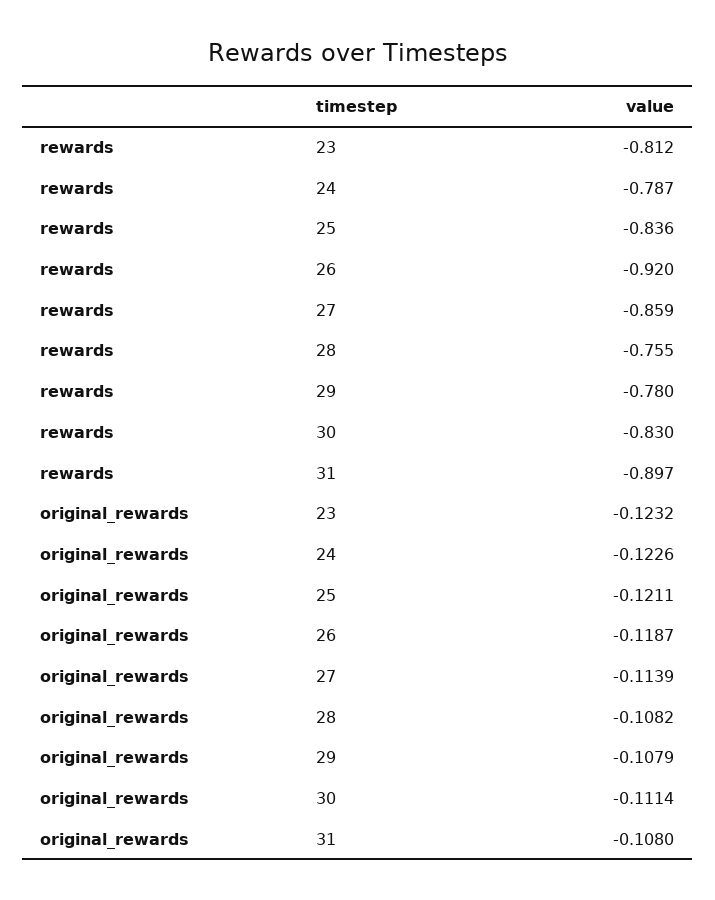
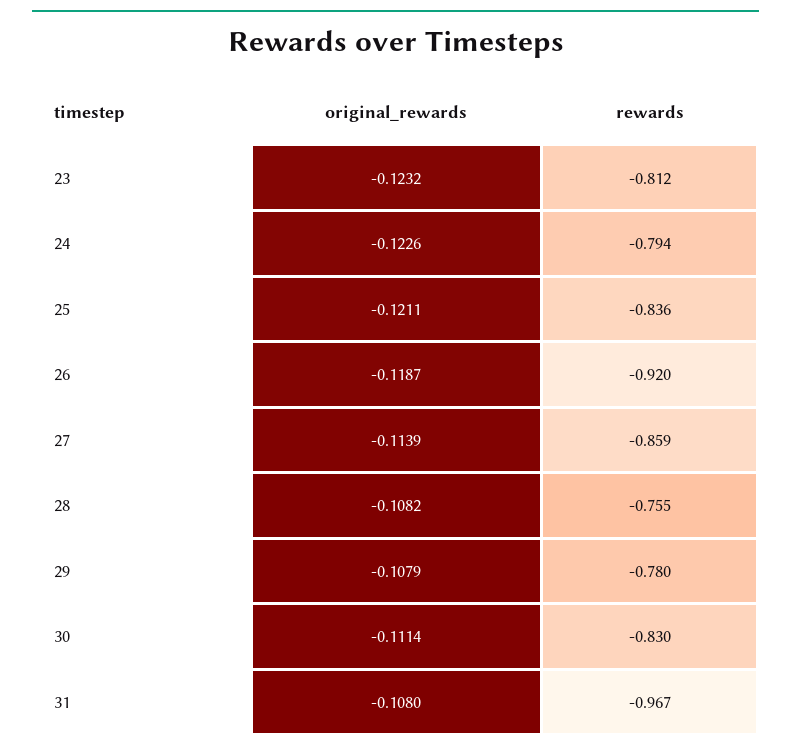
  {
    "rewards": {
      "23": -0.812,
-     "24": -0.787,
+     "24": -0.794,
      "25": -0.836,
      "26": -0.92,
      "27": -0.859,
      "28": -0.755,
      "29": -0.78,
      "30": -0.83,
-     "31": -0.897
+     "31": -0.967
    },
    "original_rewards": {
      "23": -0.1232,
      "24": -0.1226,
      "25": -0.1211,
      "26": -0.1187,
      "27": -0.1139,
      "28": -0.1082,
      "29": -0.1079,
      "30": -0.1114,
      "31": -0.108
    }
  }

